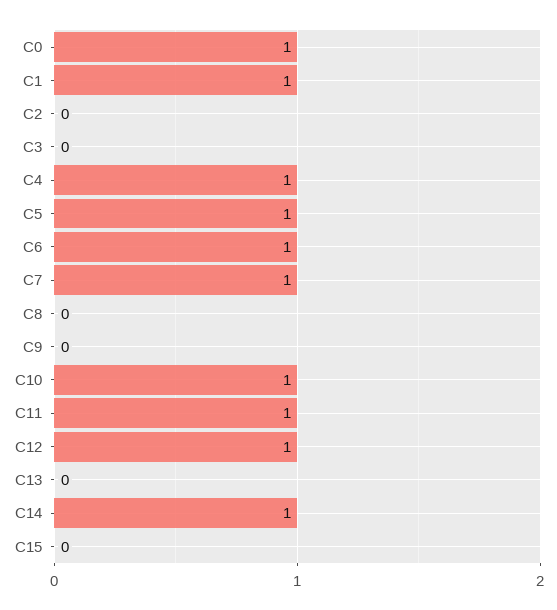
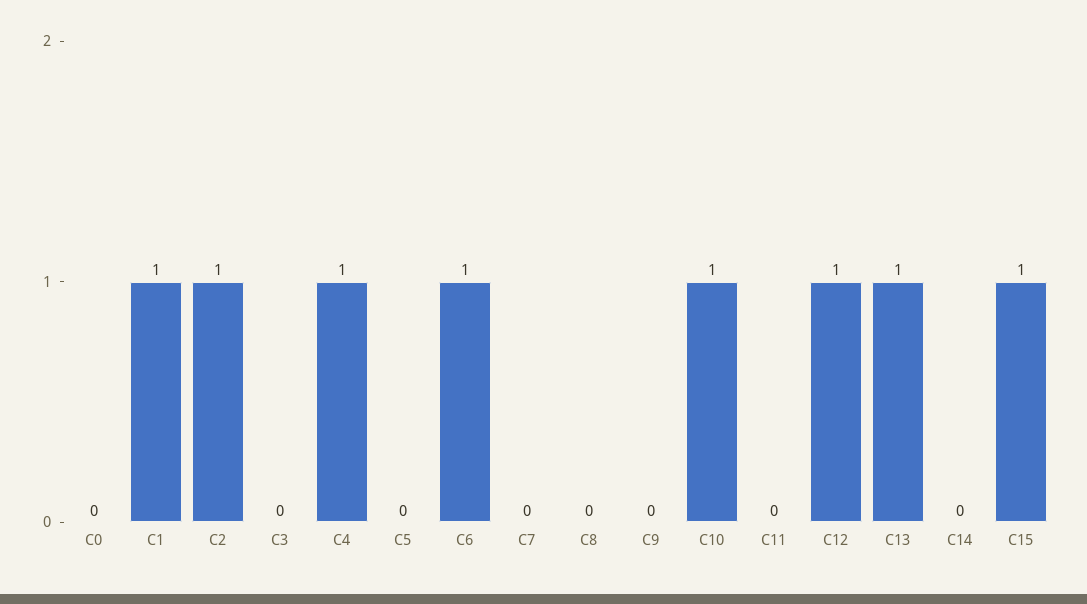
  {
-   "C0": 1,
+   "C0": 0,
    "C1": 1,
-   "C2": 0,
+   "C2": 1,
    "C3": 0,
    "C4": 1,
-   "C5": 1,
+   "C5": 0,
    "C6": 1,
-   "C7": 1,
+   "C7": 0,
    "C8": 0,
    "C9": 0,
    "C10": 1,
-   "C11": 1,
+   "C11": 0,
    "C12": 1,
-   "C13": 0,
+   "C13": 1,
-   "C14": 1,
+   "C14": 0,
-   "C15": 0
+   "C15": 1
  }

